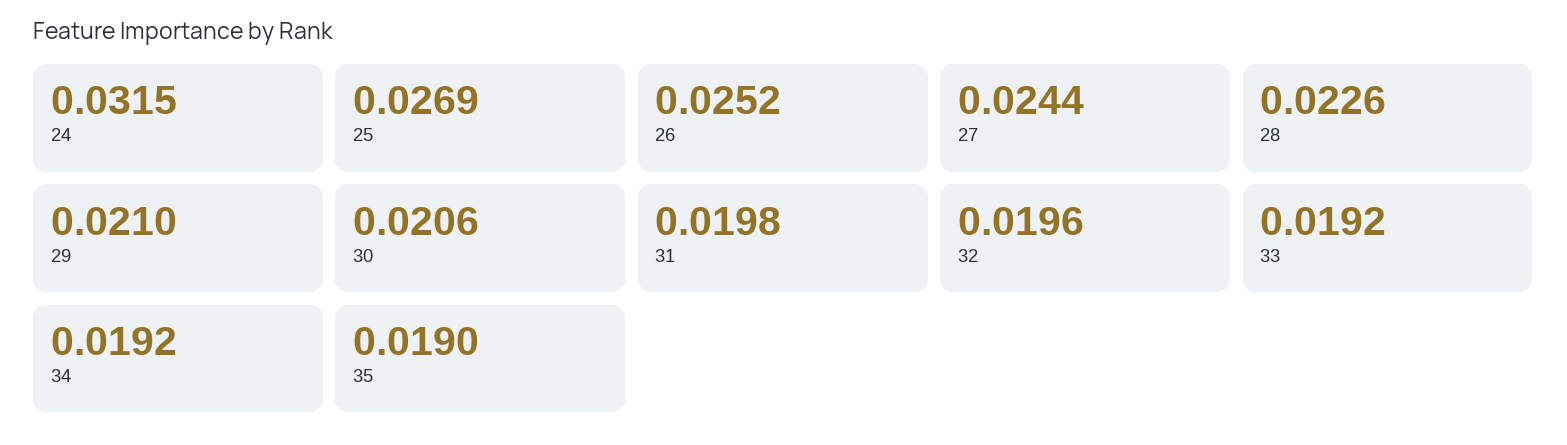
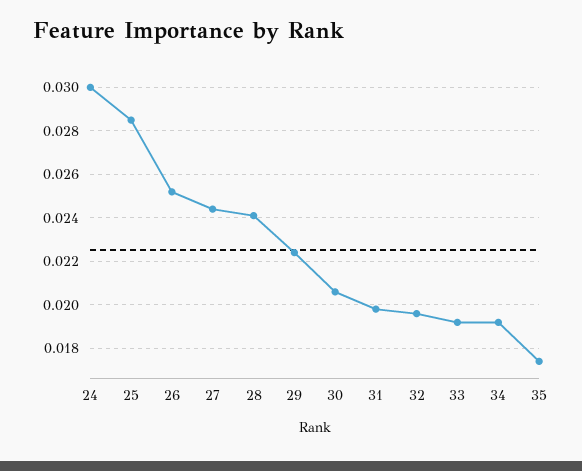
  {
-   "24": 0.0315,
+   "24": 0.03,
-   "25": 0.0269,
+   "25": 0.0285,
    "26": 0.0252,
    "27": 0.0244,
-   "28": 0.0226,
+   "28": 0.024,
-   "29": 0.021,
+   "29": 0.0225,
    "30": 0.0206,
    "31": 0.0198,
    "32": 0.0196,
    "33": 0.0192,
    "34": 0.0192,
-   "35": 0.019
+   "35": 0.0175
  }

